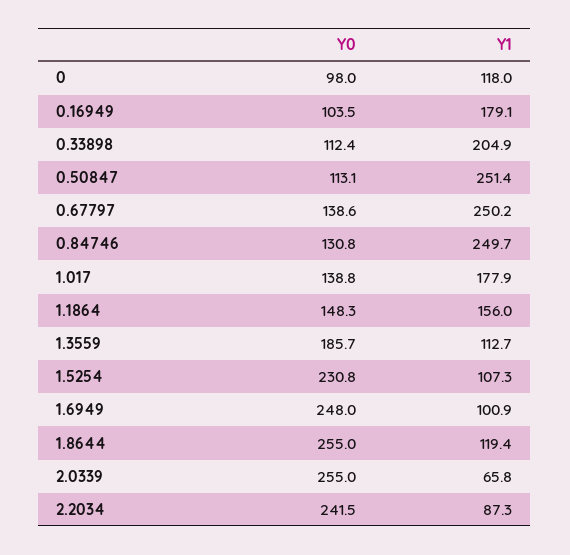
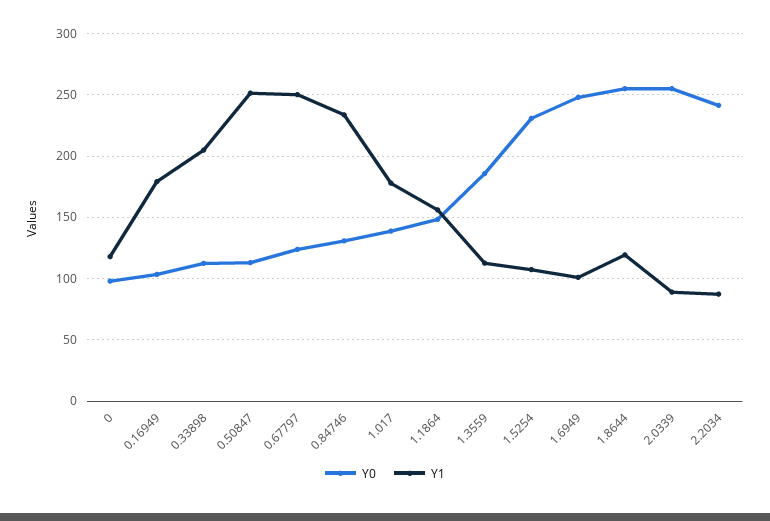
  {
    "Y0": {
      "0": 98,
      "0.16949": 103.5,
      "0.33898": 112.4,
      "0.50847": 113.1,
-     "0.67797": 138.6,
+     "0.67797": 125,
      "0.84746": 130.8,
      "1.017": 138.8,
      "1.1864": 148.3,
      "1.3559": 185.7,
      "1.5254": 230.8,
      "1.6949": 248,
      "1.8644": 255,
      "2.0339": 255,
      "2.2034": 241.5
    },
    "Y1": {
      "0": 118,
      "0.16949": 179.1,
      "0.33898": 204.9,
      "0.50847": 251.4,
      "0.67797": 250.2,
-     "0.84746": 249.7,
+     "0.84746": 235,
      "1.017": 177.9,
      "1.1864": 156,
      "1.3559": 112.7,
      "1.5254": 107.3,
      "1.6949": 100.9,
      "1.8644": 119.4,
-     "2.0339": 65.8,
+     "2.0339": 90,
      "2.2034": 87.3
    }
  }

